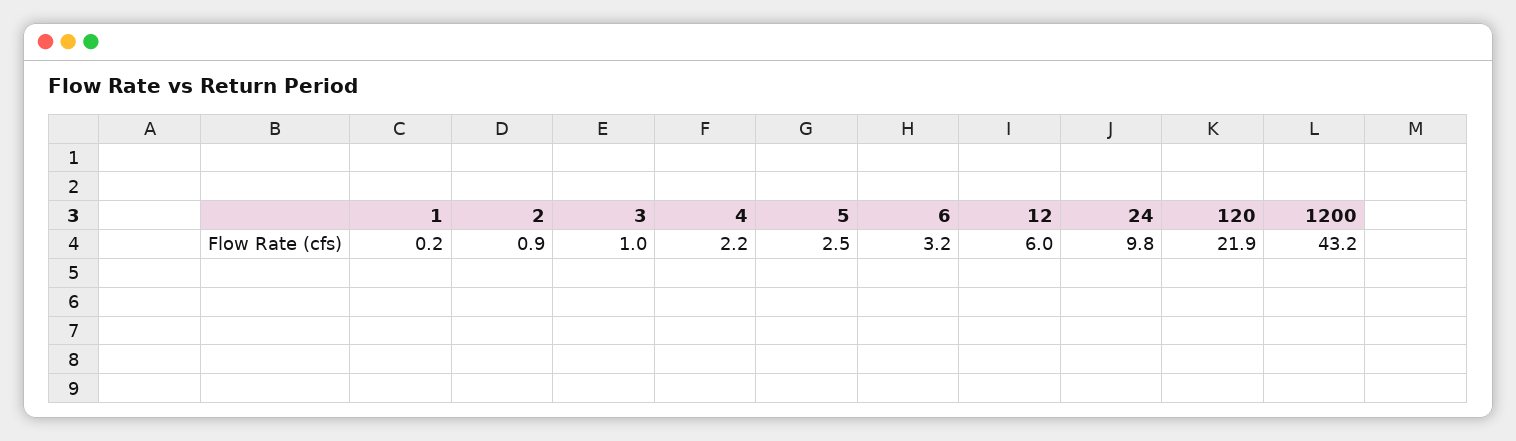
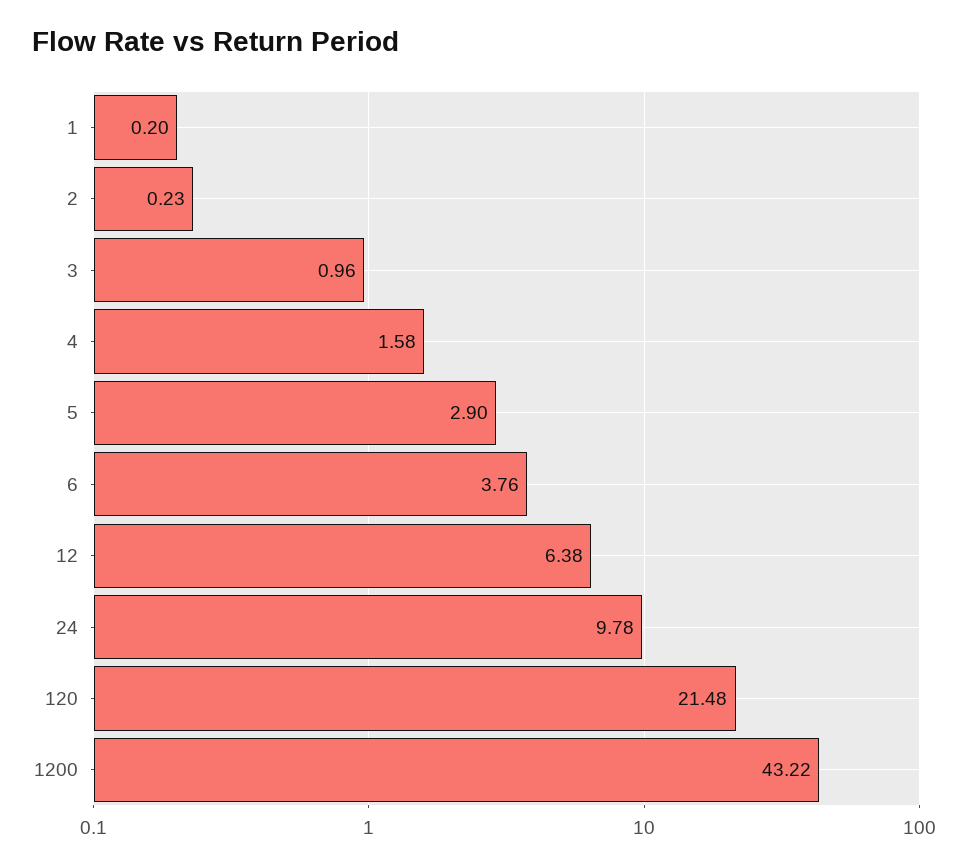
  {
    "1": 0.2,
-   "2": 0.9,
+   "2": 0.23,
    "3": 0.96,
-   "4": 2.2,
+   "4": 1.58,
-   "5": 2.5,
+   "5": 2.9,
-   "6": 3.2,
+   "6": 3.76,
-   "12": 6,
+   "12": 6.38,
    "24": 9.78,
-   "120": 21.9,
+   "120": 21.48,
    "1200": 43.22
  }

